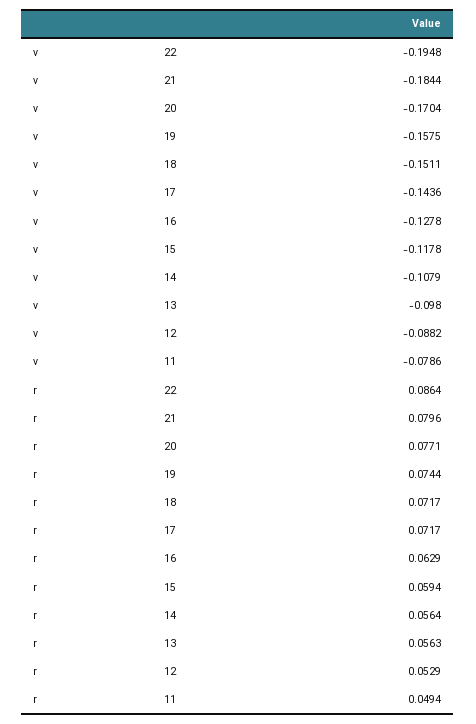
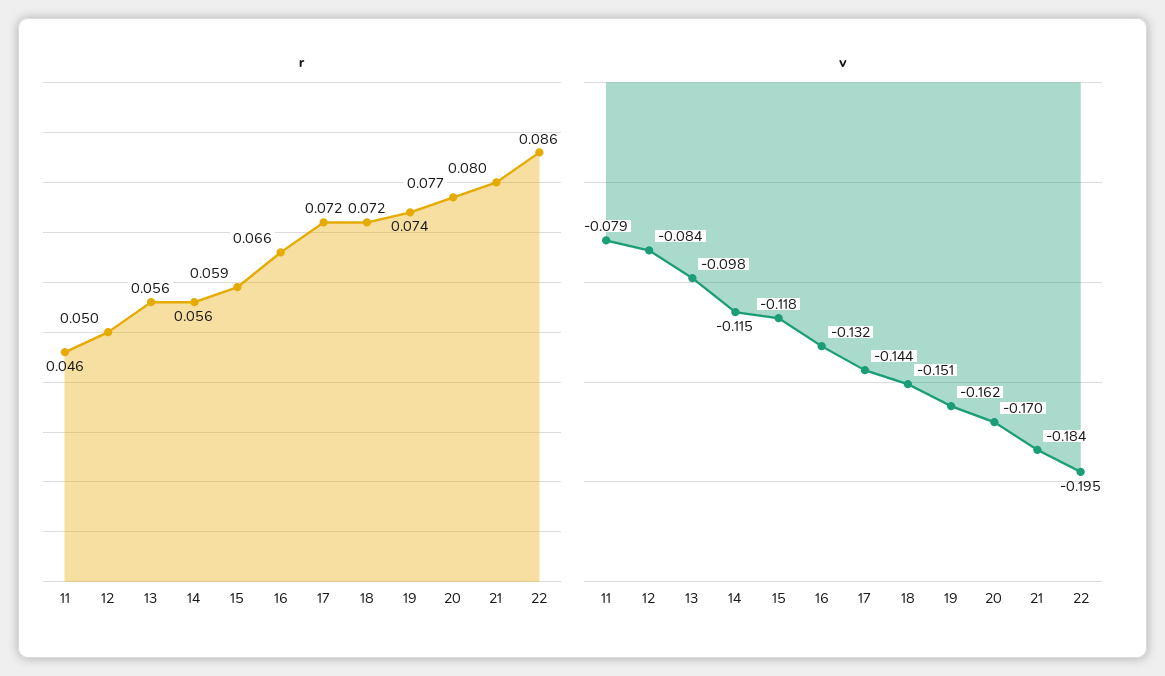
  {
    "v": {
      "22": -0.1948,
      "21": -0.1844,
      "20": -0.1704,
-     "19": -0.1575,
+     "19": -0.162,
      "18": -0.1511,
      "17": -0.1436,
-     "16": -0.1278,
+     "16": -0.132,
      "15": -0.1178,
-     "14": -0.1079,
+     "14": -0.115,
      "13": -0.098,
-     "12": -0.0882,
+     "12": -0.084,
      "11": -0.0786
    },
    "r": {
      "22": 0.0864,
      "21": 0.0796,
      "20": 0.0771,
      "19": 0.0744,
      "18": 0.0717,
      "17": 0.0717,
-     "16": 0.0629,
+     "16": 0.066,
      "15": 0.0594,
      "14": 0.0564,
      "13": 0.0563,
-     "12": 0.0529,
+     "12": 0.05,
-     "11": 0.0494
+     "11": 0.046
    }
  }

